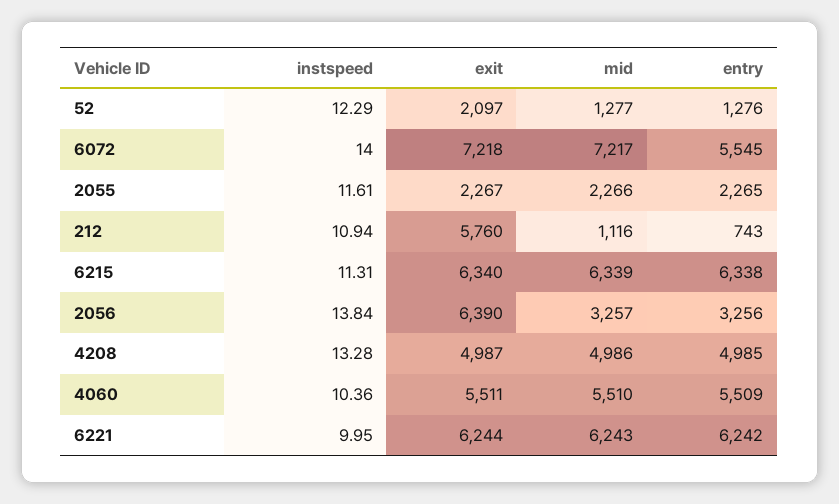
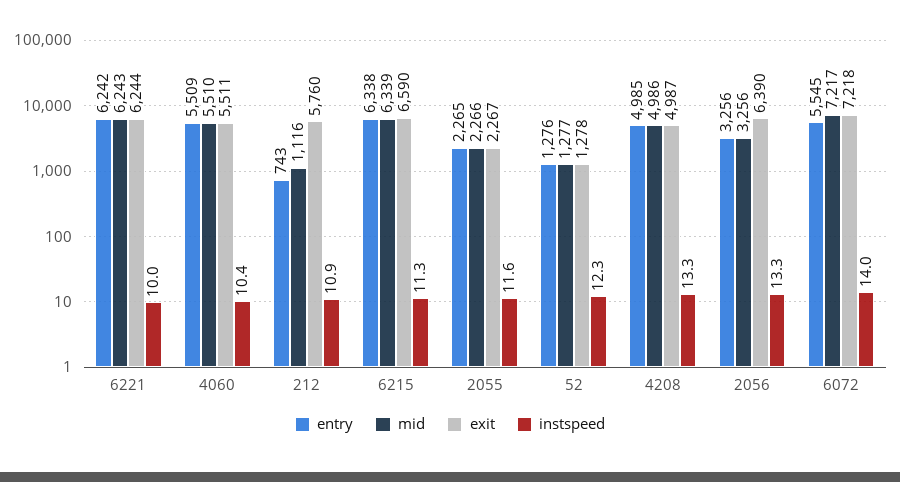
  {
    "instspeed": {
      "52": 12.29,
      "6072": 14,
      "2055": 11.61,
      "212": 10.94,
      "6215": 11.31,
-     "2056": 13.84,
+     "2056": 13.3,
      "4208": 13.28,
      "4060": 10.36,
      "6221": 9.95
    },
    "exit": {
-     "52": 2097,
+     "52": 1278,
      "6072": 7218,
      "2055": 2267,
      "212": 5760,
-     "6215": 6340,
+     "6215": 6590,
      "2056": 6390,
      "4208": 4987,
      "4060": 5511,
      "6221": 6244
    },
    "mid": {
      "52": 1277,
      "6072": 7217,
      "2055": 2266,
      "212": 1116,
      "6215": 6339,
-     "2056": 3257,
+     "2056": 3256,
      "4208": 4986,
      "4060": 5510,
      "6221": 6243
    },
    "entry": {
      "52": 1276,
      "6072": 5545,
      "2055": 2265,
      "212": 743,
      "6215": 6338,
      "2056": 3256,
      "4208": 4985,
      "4060": 5509,
      "6221": 6242
    }
  }

